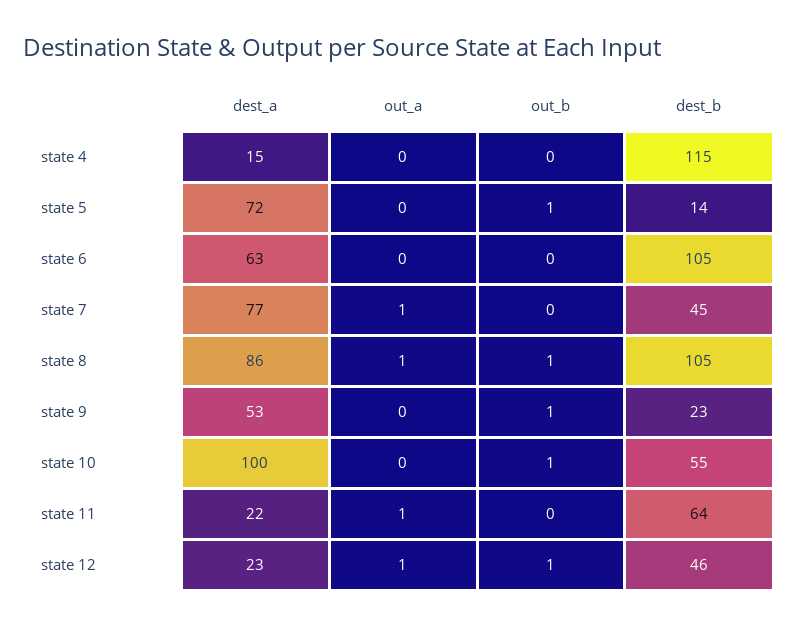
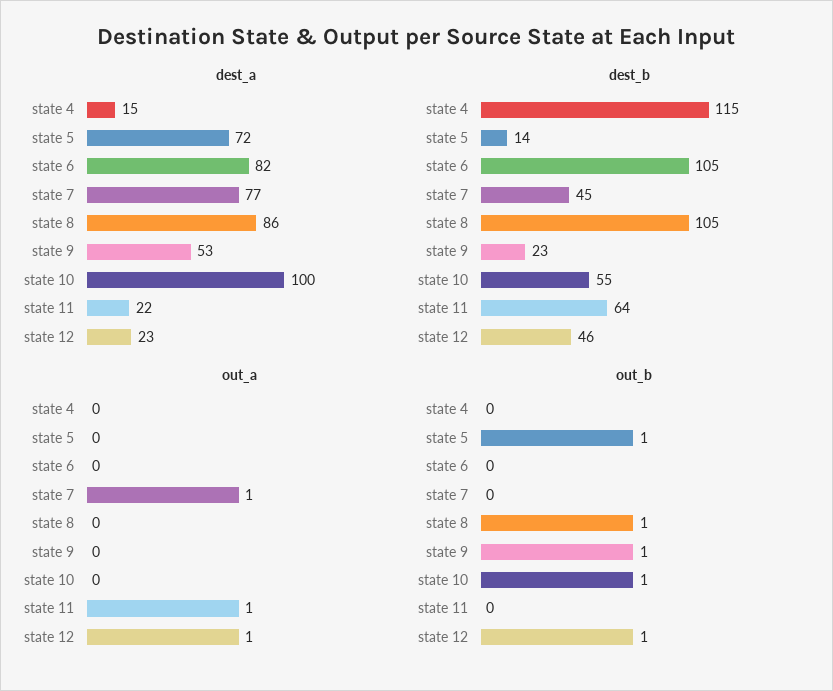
  {
    "dest_a": {
      "state 4": 15,
      "state 5": 72,
-     "state 6": 63,
+     "state 6": 82,
      "state 7": 77,
      "state 8": 86,
      "state 9": 53,
      "state 10": 100,
      "state 11": 22,
      "state 12": 23
    },
    "out_a": {
      "state 4": 0,
      "state 5": 0,
      "state 6": 0,
      "state 7": 1,
-     "state 8": 1,
+     "state 8": 0,
      "state 9": 0,
      "state 10": 0,
      "state 11": 1,
      "state 12": 1
    },
    "out_b": {
      "state 4": 0,
      "state 5": 1,
      "state 6": 0,
      "state 7": 0,
      "state 8": 1,
      "state 9": 1,
      "state 10": 1,
      "state 11": 0,
      "state 12": 1
    },
    "dest_b": {
      "state 4": 115,
      "state 5": 14,
      "state 6": 105,
      "state 7": 45,
      "state 8": 105,
      "state 9": 23,
      "state 10": 55,
      "state 11": 64,
      "state 12": 46
    }
  }

